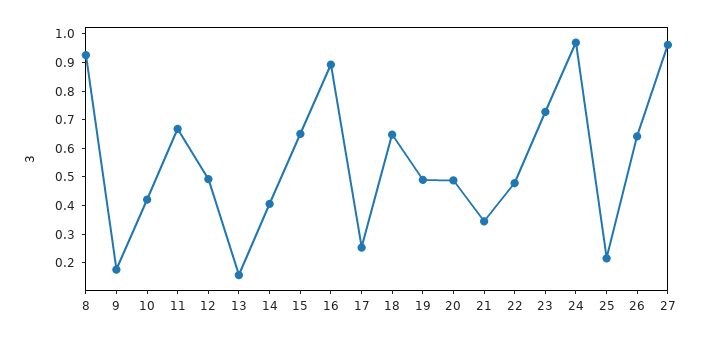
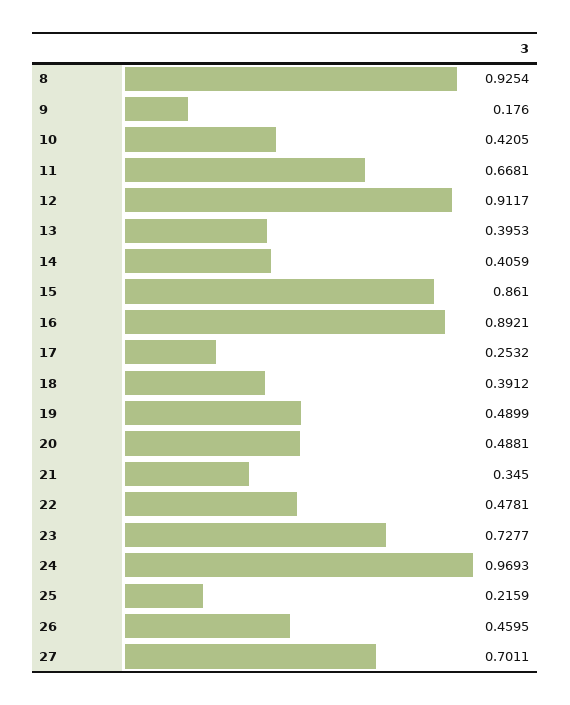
  {
    "8": 0.9254,
    "9": 0.176,
    "10": 0.4205,
    "11": 0.6681,
-   "12": 0.5,
+   "12": 0.9117,
-   "13": 0.15,
+   "13": 0.3953,
    "14": 0.4059,
-   "15": 0.65,
+   "15": 0.861,
    "16": 0.8921,
    "17": 0.2532,
-   "18": 0.65,
+   "18": 0.3912,
    "19": 0.4899,
    "20": 0.4881,
    "21": 0.345,
    "22": 0.4781,
    "23": 0.7277,
    "24": 0.9693,
    "25": 0.2159,
-   "26": 0.65,
+   "26": 0.4595,
-   "27": 0.95
+   "27": 0.7011
  }

